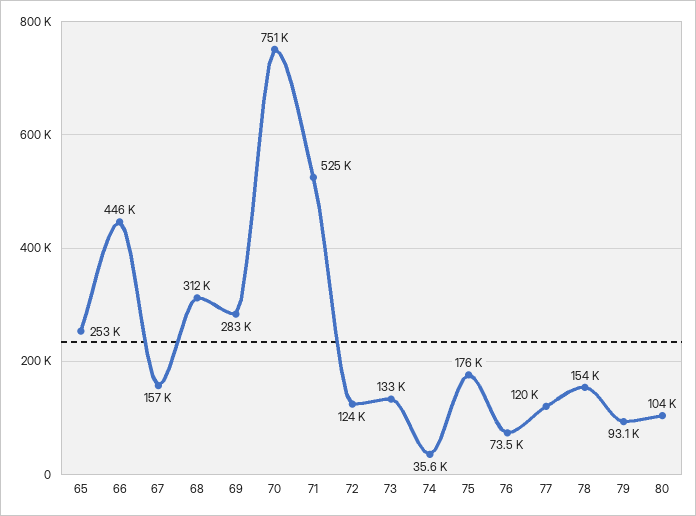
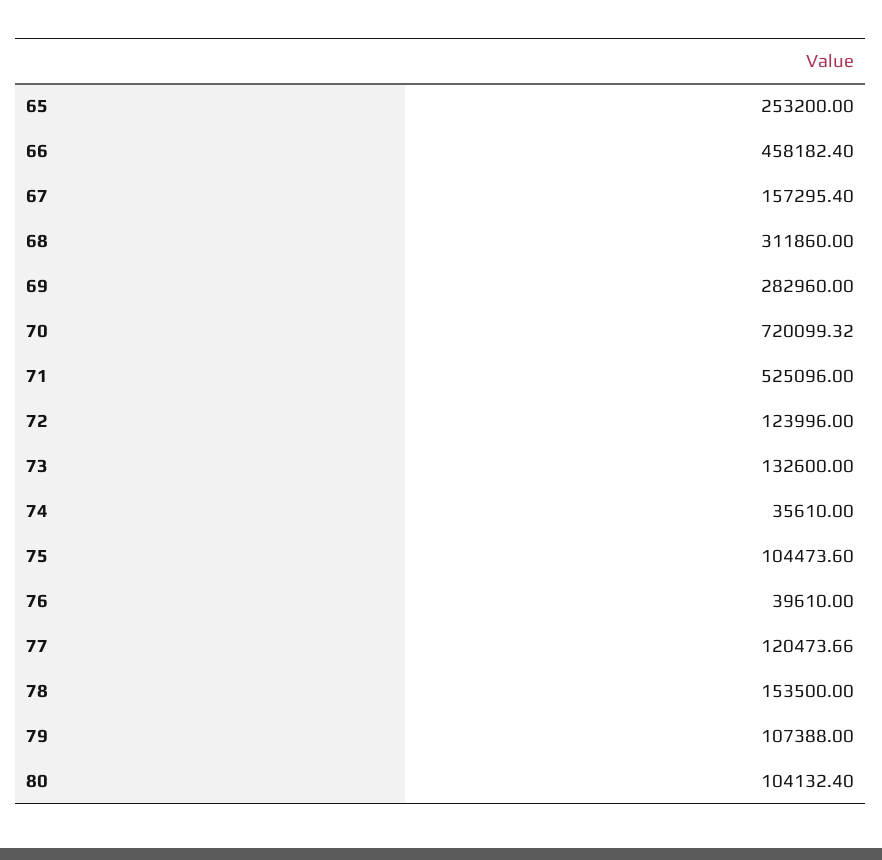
  {
    "65": 253200,
-   "66": 446000,
+   "66": 458182.4,
    "67": 157295.4,
    "68": 311860,
    "69": 282960,
-   "70": 751000,
+   "70": 720099.32,
    "71": 525096,
    "72": 123996,
    "73": 132600,
    "74": 35610,
-   "75": 176000,
+   "75": 104473.6,
-   "76": 73500,
+   "76": 39610,
    "77": 120473.66,
    "78": 153500,
-   "79": 93100,
+   "79": 107388,
    "80": 104132.4
  }

